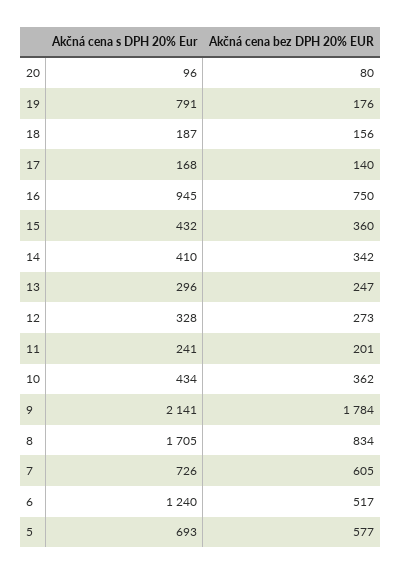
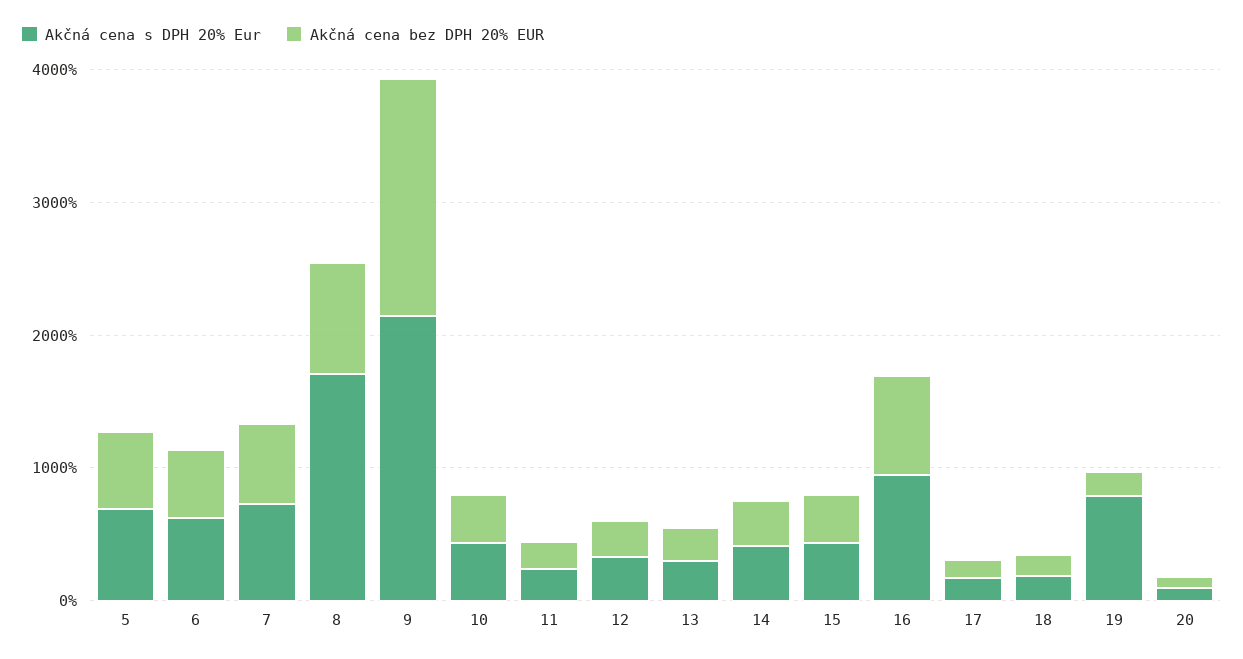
  {
    "Akčná cena s DPH 20% Eur": {
      "20": 96,
      "19": 791,
      "18": 187,
      "17": 168,
      "16": 945,
      "15": 432,
      "14": 410,
      "13": 296,
      "12": 328,
      "11": 241,
      "10": 434,
      "9": 2141,
      "8": 1705,
      "7": 726,
-     "6": 1240,
+     "6": 600,
      "5": 693
    },
    "Akčná cena bez DPH 20% EUR": {
      "20": 80,
      "19": 176,
      "18": 156,
      "17": 140,
      "16": 750,
      "15": 360,
      "14": 342,
      "13": 247,
      "12": 273,
      "11": 201,
      "10": 362,
      "9": 1784,
      "8": 834,
      "7": 605,
      "6": 517,
      "5": 577
    }
  }

